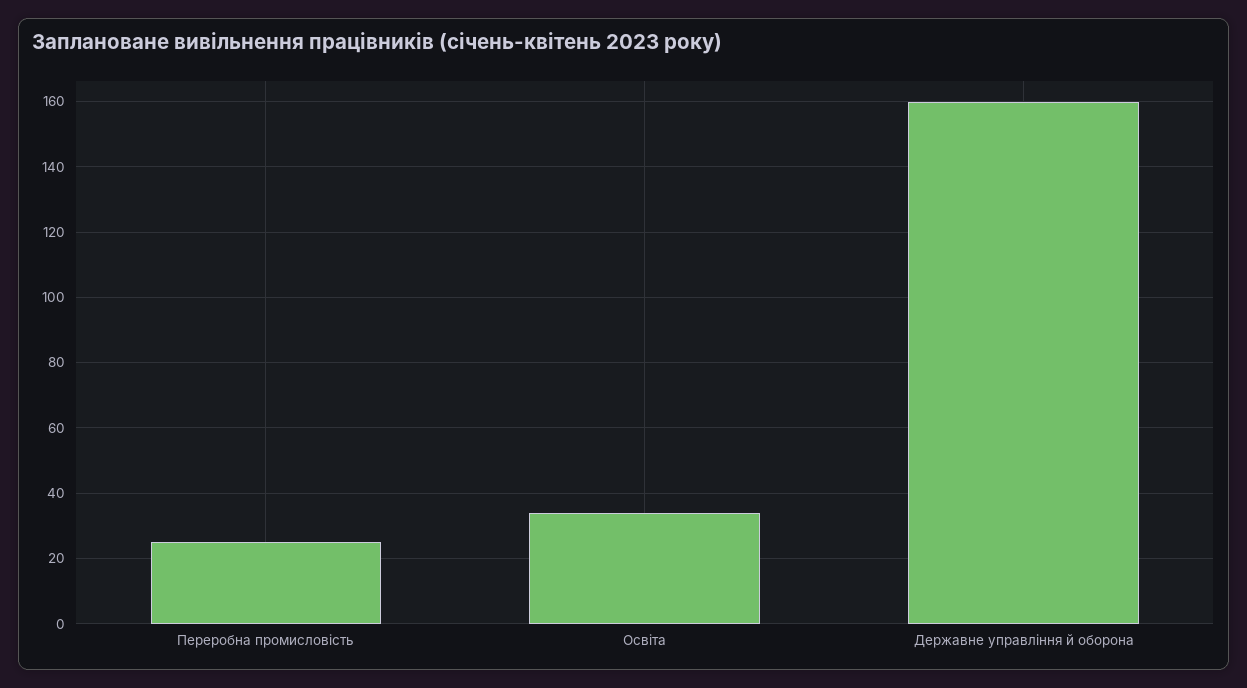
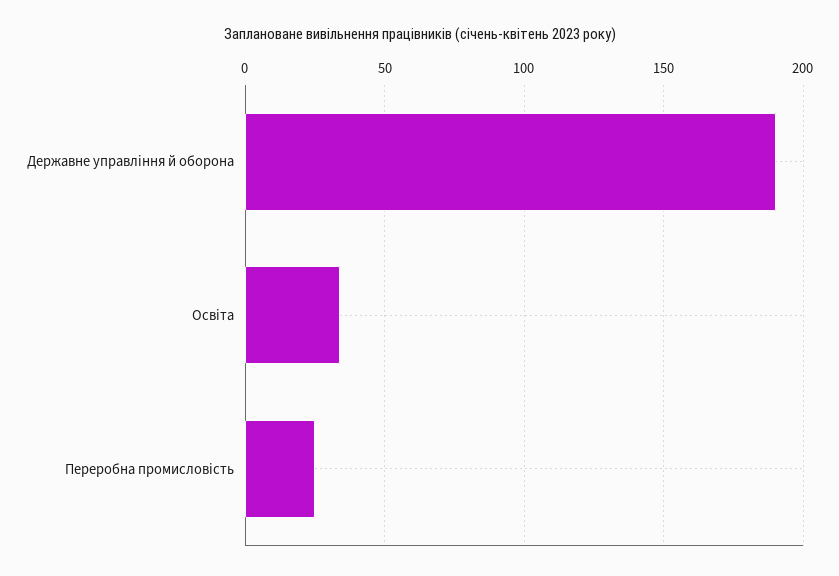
  {
    "Переробна промисловість": 25,
    "Освіта": 35,
-   "Державне управління й оборона": 160
+   "Державне управління й оборона": 190
  }

